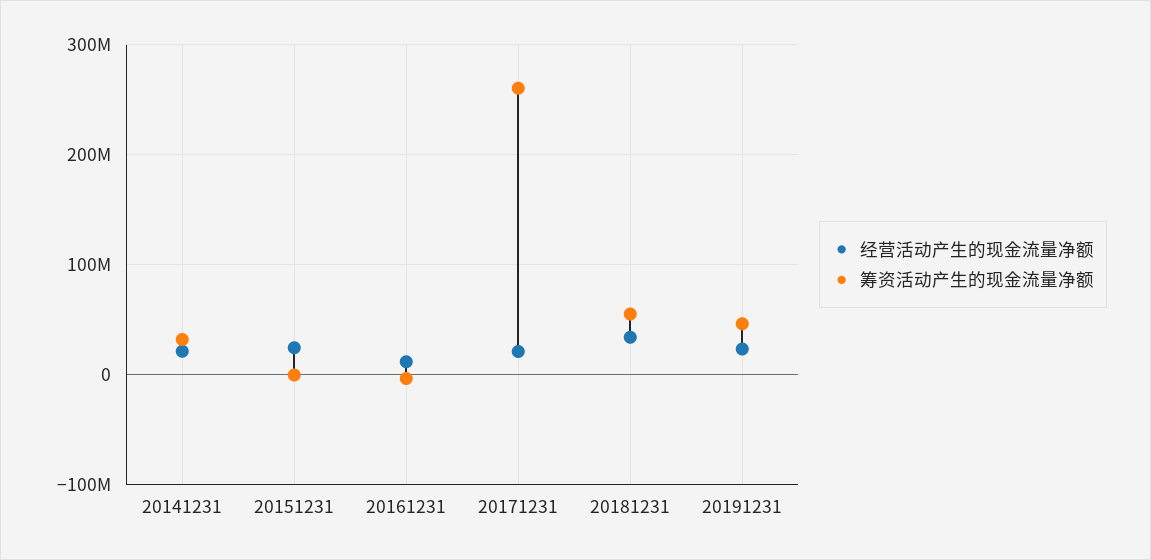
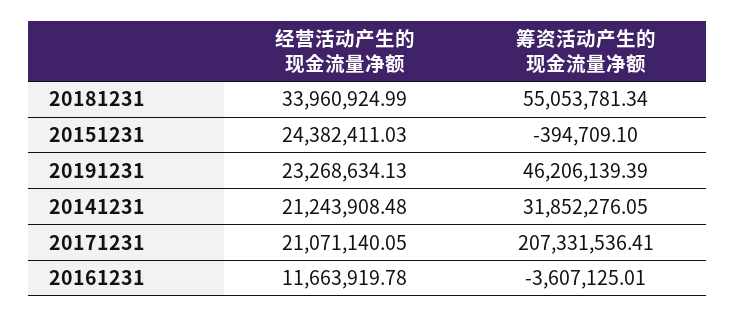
  {
    "经营活动产生的现金流量净额": {
      "20141231": 21243908.48,
      "20151231": 24382411.03,
      "20161231": 11663919.78,
      "20171231": 21071140.05,
      "20181231": 33960924.99,
      "20191231": 23268634.13
    },
    "筹资活动产生的现金流量净额": {
      "20141231": 31852276.05,
      "20151231": -394709.1,
      "20161231": -3607125.01,
-     "20171231": 260000000,
+     "20171231": 207331536.41,
      "20181231": 55053781.34,
      "20191231": 46206139.39
    }
  }

